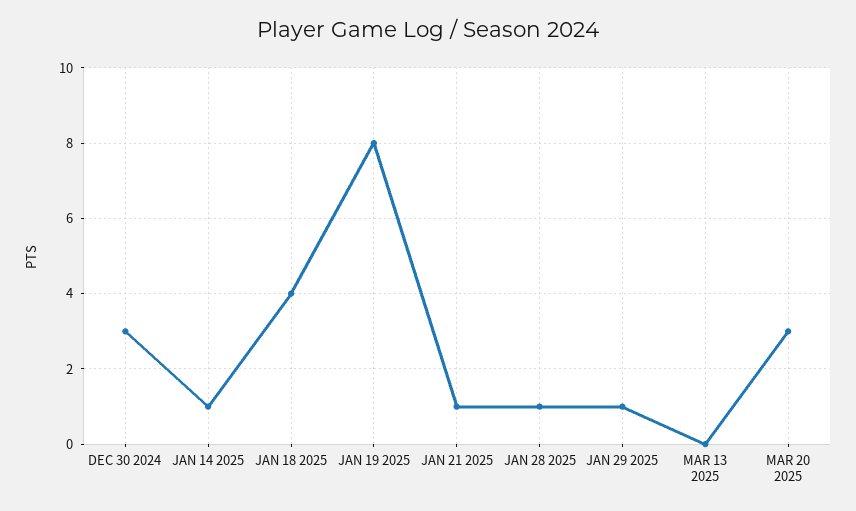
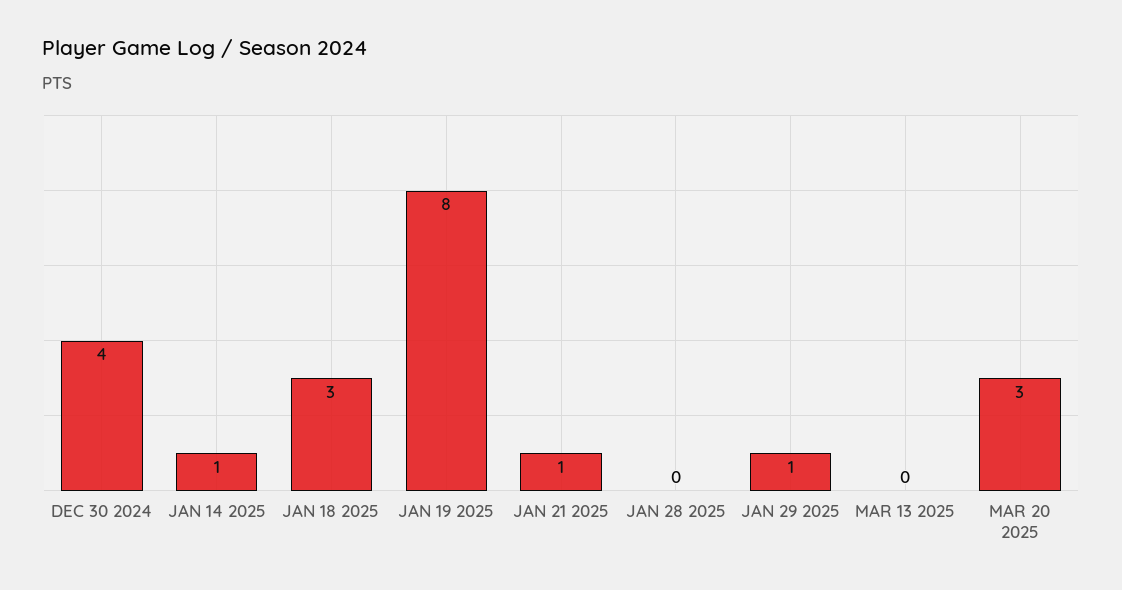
  {
-   "DEC 30 2024": 3,
+   "DEC 30 2024": 4,
    "JAN 14 2025": 1,
-   "JAN 18 2025": 4,
+   "JAN 18 2025": 3,
    "JAN 19 2025": 8,
    "JAN 21 2025": 1,
-   "JAN 28 2025": 1,
+   "JAN 28 2025": 0,
    "JAN 29 2025": 1,
    "MAR 13 2025": 0,
    "MAR 20 2025": 3
  }

